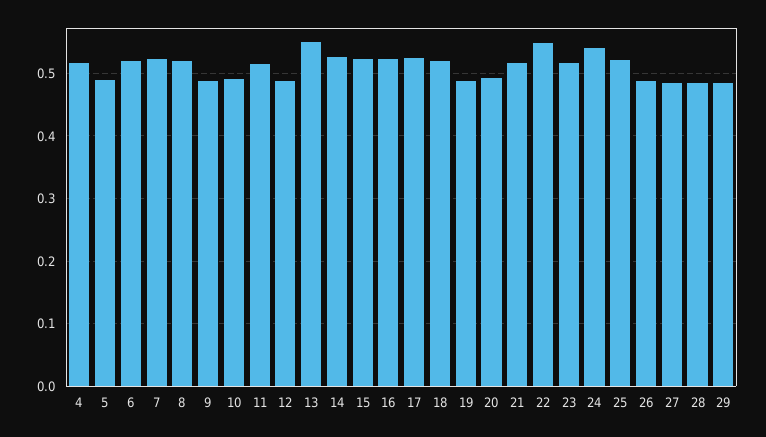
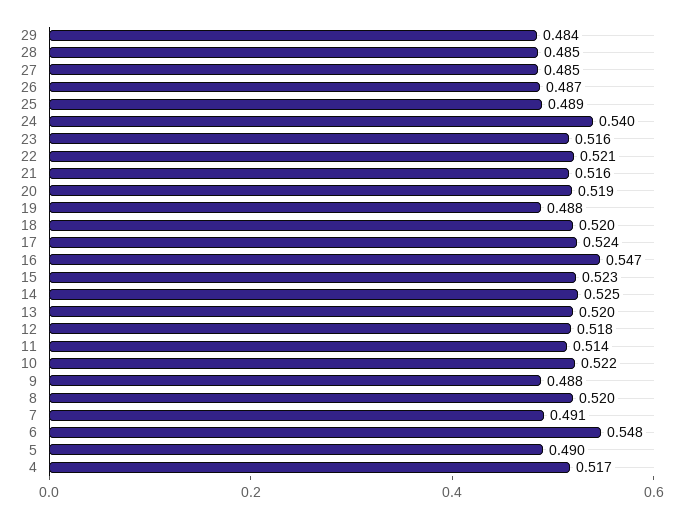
  {
    "4": 0.517,
    "5": 0.49,
-   "6": 0.52,
+   "6": 0.548,
-   "7": 0.52,
+   "7": 0.491,
    "8": 0.52,
    "9": 0.488,
-   "10": 0.49,
+   "10": 0.522,
    "11": 0.514,
-   "12": 0.49,
+   "12": 0.518,
-   "13": 0.55,
+   "13": 0.52,
    "14": 0.525,
    "15": 0.523,
-   "16": 0.52,
+   "16": 0.547,
    "17": 0.524,
    "18": 0.52,
    "19": 0.488,
-   "20": 0.49,
+   "20": 0.519,
    "21": 0.516,
-   "22": 0.55,
+   "22": 0.521,
    "23": 0.516,
    "24": 0.54,
-   "25": 0.52,
+   "25": 0.489,
    "26": 0.487,
    "27": 0.485,
    "28": 0.485,
    "29": 0.484
  }

